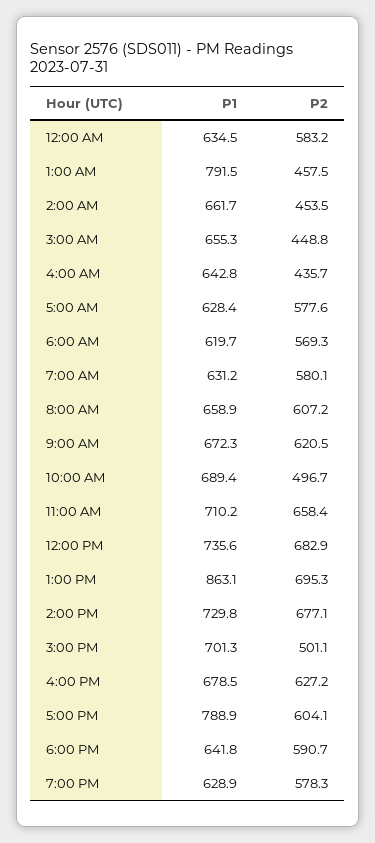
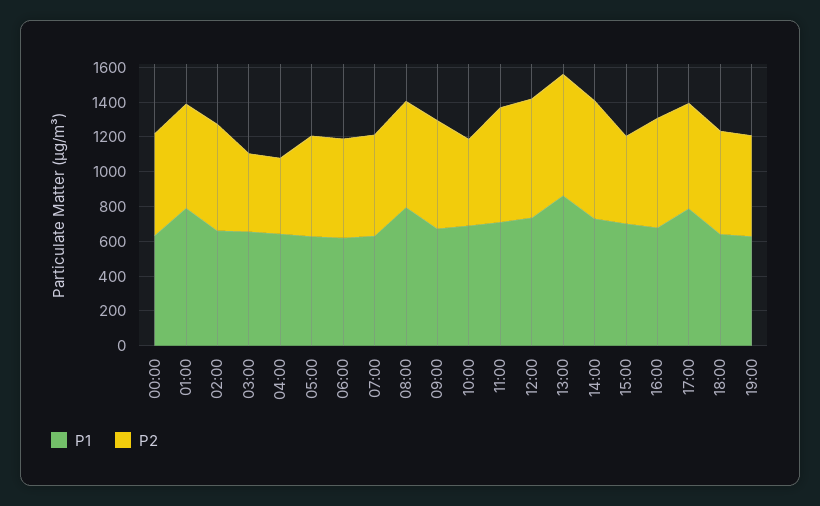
  {
    "P1": {
      "12:00 AM": 634.5,
      "1:00 AM": 791.5,
      "2:00 AM": 661.7,
      "3:00 AM": 655.3,
      "4:00 AM": 642.8,
      "5:00 AM": 628.4,
      "6:00 AM": 619.7,
      "7:00 AM": 631.2,
-     "8:00 AM": 658.9,
+     "8:00 AM": 800,
      "9:00 AM": 672.3,
      "10:00 AM": 689.4,
      "11:00 AM": 710.2,
      "12:00 PM": 735.6,
      "1:00 PM": 863.1,
      "2:00 PM": 729.8,
      "3:00 PM": 701.3,
      "4:00 PM": 678.5,
      "5:00 PM": 788.9,
      "6:00 PM": 641.8,
      "7:00 PM": 628.9
    },
    "P2": {
      "12:00 AM": 583.2,
-     "1:00 AM": 457.5,
+     "1:00 AM": 600,
-     "2:00 AM": 453.5,
+     "2:00 AM": 600,
      "3:00 AM": 448.8,
      "4:00 AM": 435.7,
      "5:00 AM": 577.6,
      "6:00 AM": 569.3,
      "7:00 AM": 580.1,
      "8:00 AM": 607.2,
      "9:00 AM": 620.5,
      "10:00 AM": 496.7,
      "11:00 AM": 658.4,
      "12:00 PM": 682.9,
      "1:00 PM": 695.3,
      "2:00 PM": 677.1,
      "3:00 PM": 501.1,
      "4:00 PM": 627.2,
      "5:00 PM": 604.1,
      "6:00 PM": 590.7,
      "7:00 PM": 578.3
    }
  }

